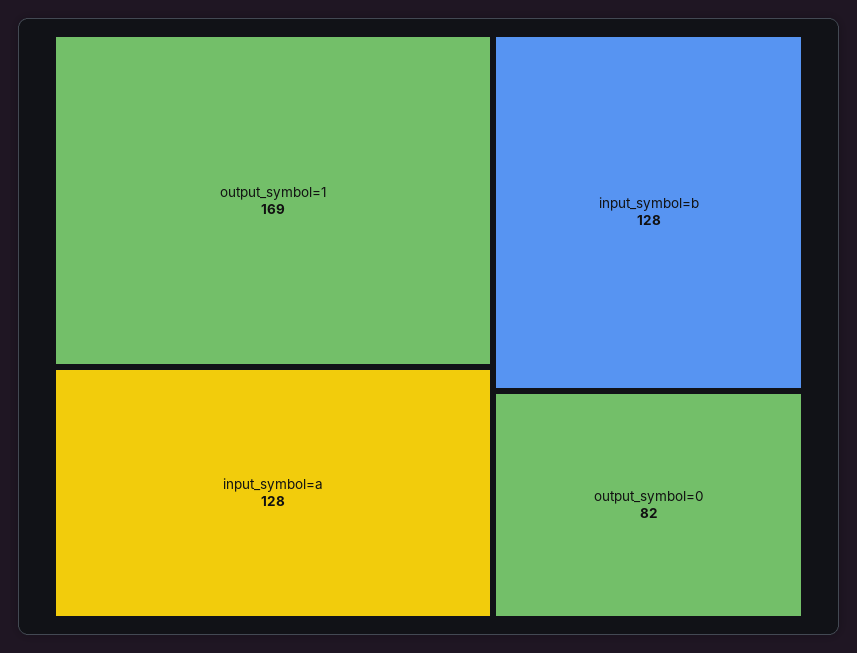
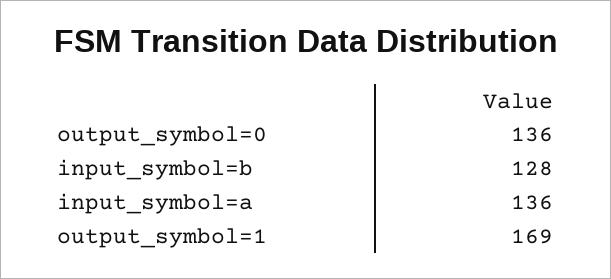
  {
    "output_symbol=1": 169,
-   "input_symbol=a": 128,
+   "input_symbol=a": 136,
    "input_symbol=b": 128,
-   "output_symbol=0": 82
+   "output_symbol=0": 136
  }

